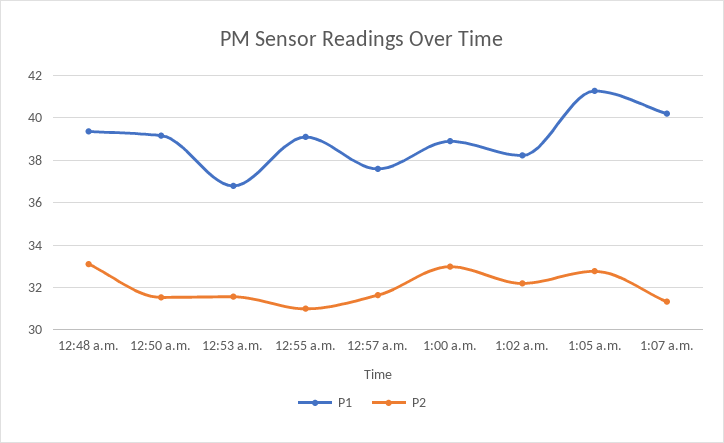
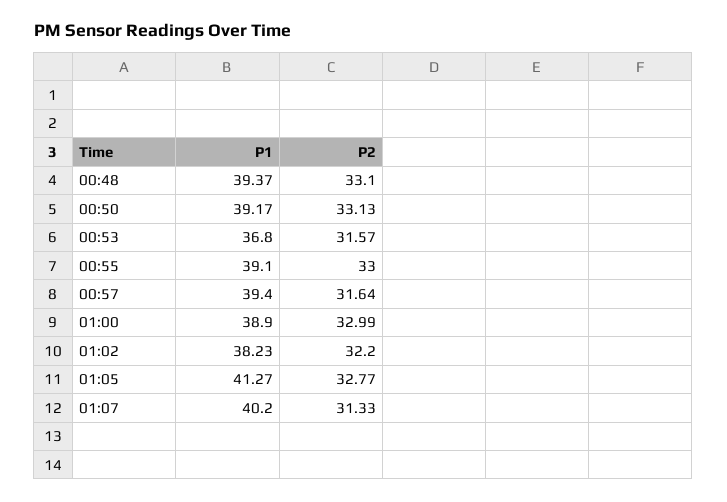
  {
    "P1": {
      "12:48 a.m.": 39.37,
      "12:50 a.m.": 39.17,
      "12:53 a.m.": 36.8,
      "12:55 a.m.": 39.1,
-     "12:57 a.m.": 37.5,
+     "12:57 a.m.": 39.4,
      "1:00 a.m.": 38.9,
      "1:02 a.m.": 38.23,
      "1:05 a.m.": 41.27,
      "1:07 a.m.": 40.2
    },
    "P2": {
      "12:48 a.m.": 33.1,
-     "12:50 a.m.": 31.5,
+     "12:50 a.m.": 33.13,
      "12:53 a.m.": 31.57,
-     "12:55 a.m.": 31,
+     "12:55 a.m.": 33,
      "12:57 a.m.": 31.64,
      "1:00 a.m.": 32.99,
      "1:02 a.m.": 32.2,
      "1:05 a.m.": 32.77,
      "1:07 a.m.": 31.33
    }
  }

